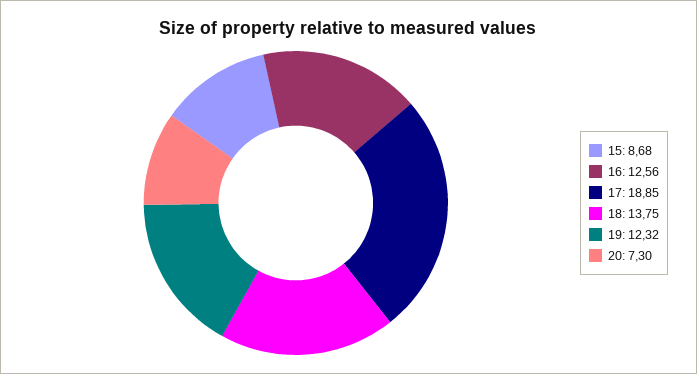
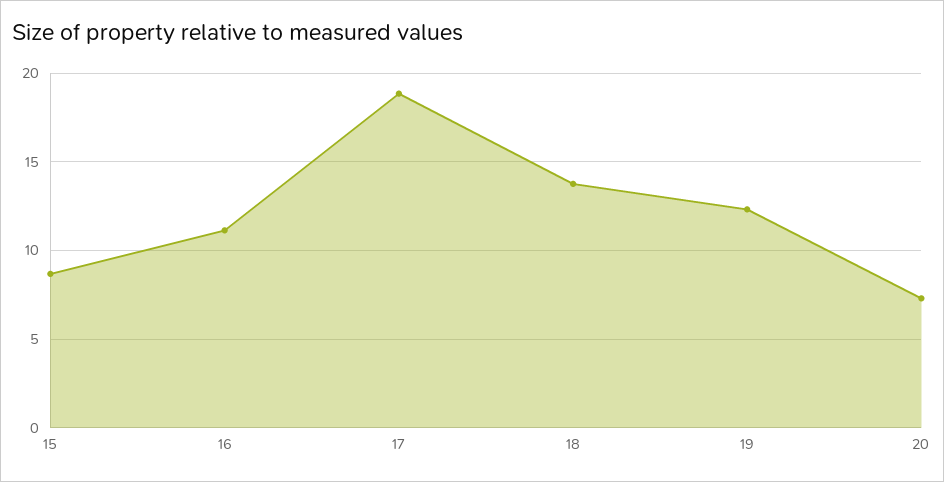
  {
    "15": 8.68,
-   "16": 12.56,
+   "16": 11,
    "17": 18.85,
    "18": 13.75,
    "19": 12.32,
    "20": 7.3
  }

